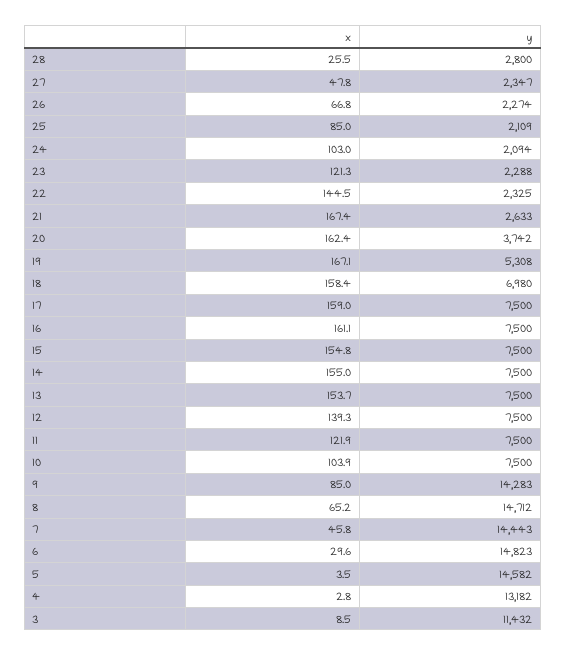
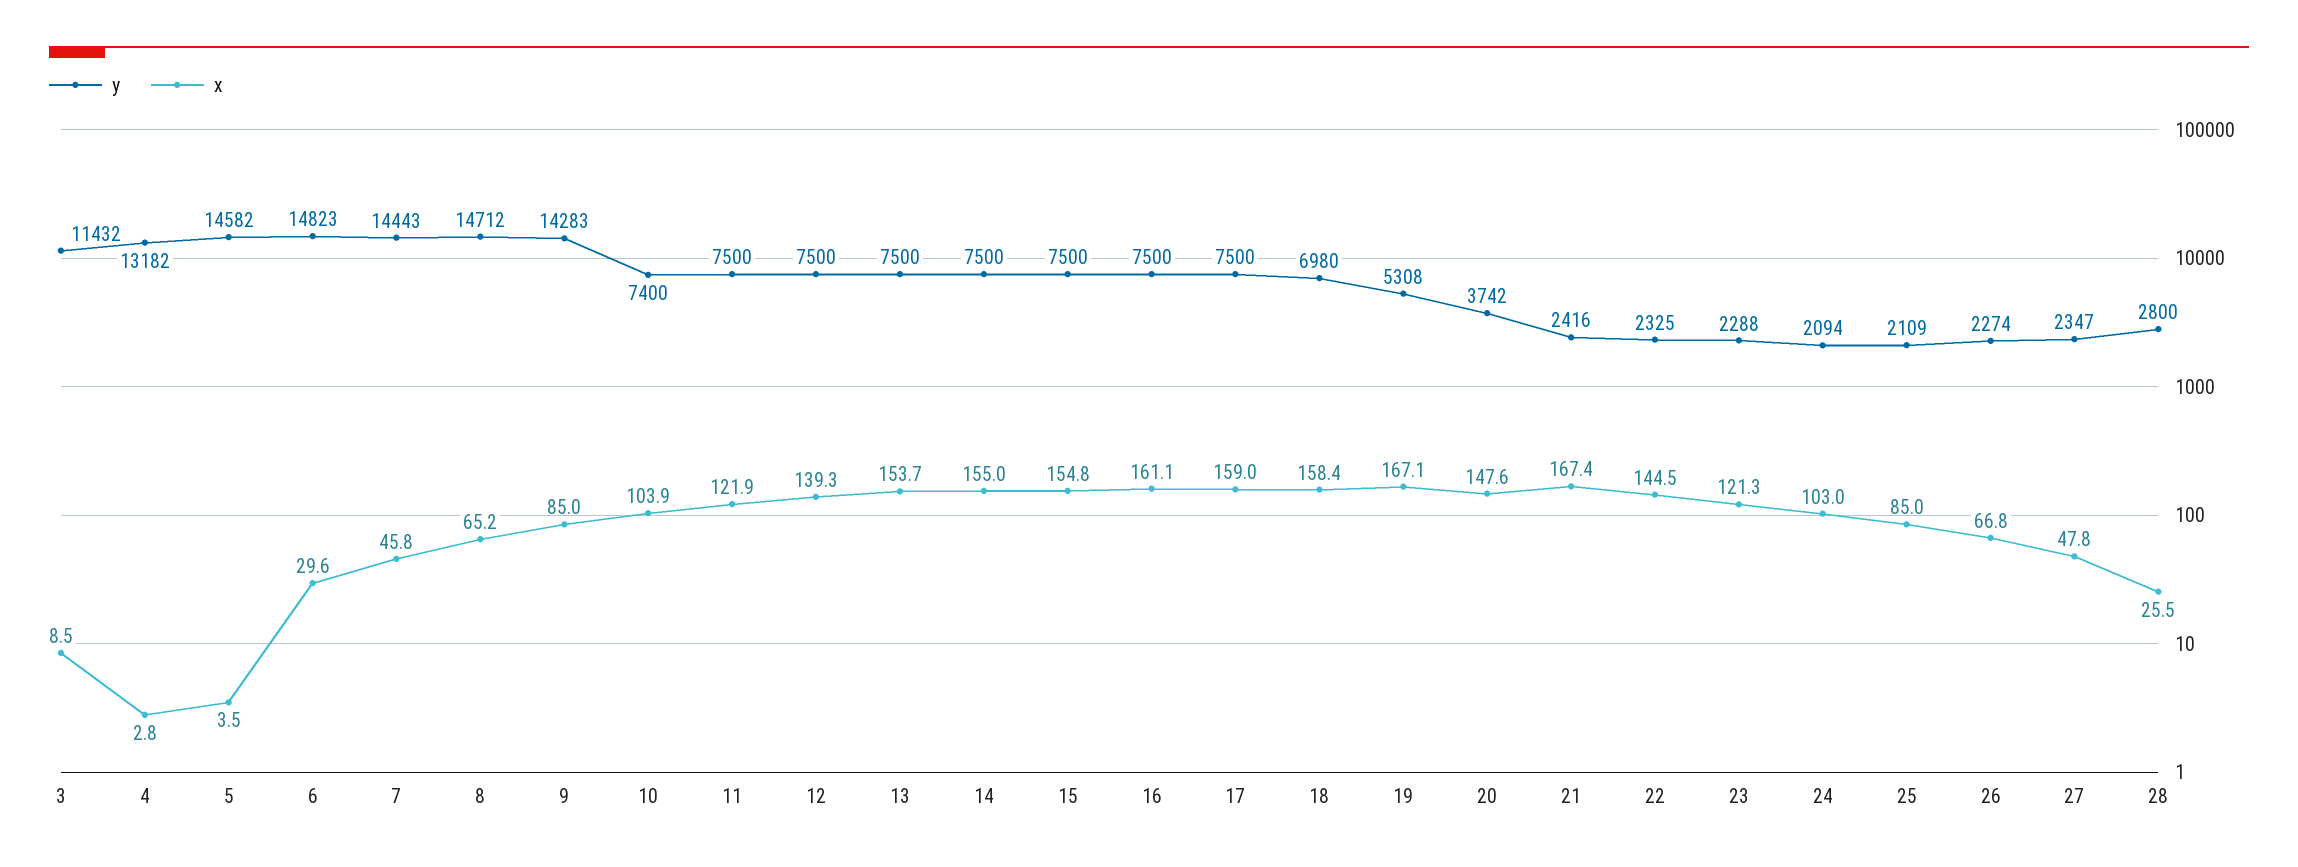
  {
    "x": {
      "28": 25.5,
      "27": 47.8,
      "26": 66.8,
      "25": 85,
      "24": 103,
      "23": 121.3,
      "22": 144.5,
      "21": 167.4,
-     "20": 162.4,
+     "20": 147.6,
      "19": 167.1,
      "18": 158.4,
      "17": 159,
      "16": 161.1,
      "15": 154.8,
      "14": 155,
      "13": 153.7,
      "12": 139.3,
      "11": 121.9,
      "10": 103.9,
      "9": 85,
      "8": 65.2,
      "7": 45.8,
      "6": 29.6,
      "5": 3.5,
      "4": 2.8,
      "3": 8.5
    },
    "y": {
      "28": 2800,
      "27": 2347,
      "26": 2274,
      "25": 2109,
      "24": 2094,
      "23": 2288,
      "22": 2325,
-     "21": 2633,
+     "21": 2416,
      "20": 3742,
      "19": 5308,
      "18": 6980,
      "17": 7500,
      "16": 7500,
      "15": 7500,
      "14": 7500,
      "13": 7500,
      "12": 7500,
      "11": 7500,
-     "10": 7500,
+     "10": 7400,
      "9": 14283,
      "8": 14712,
      "7": 14443,
      "6": 14823,
      "5": 14582,
      "4": 13182,
      "3": 11432
    }
  }

